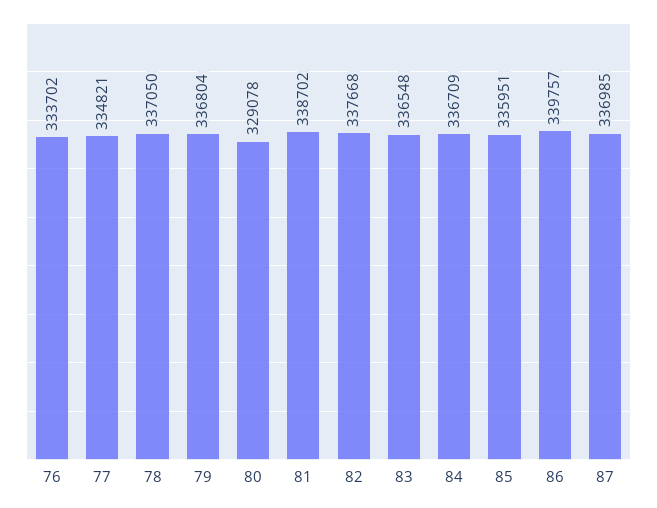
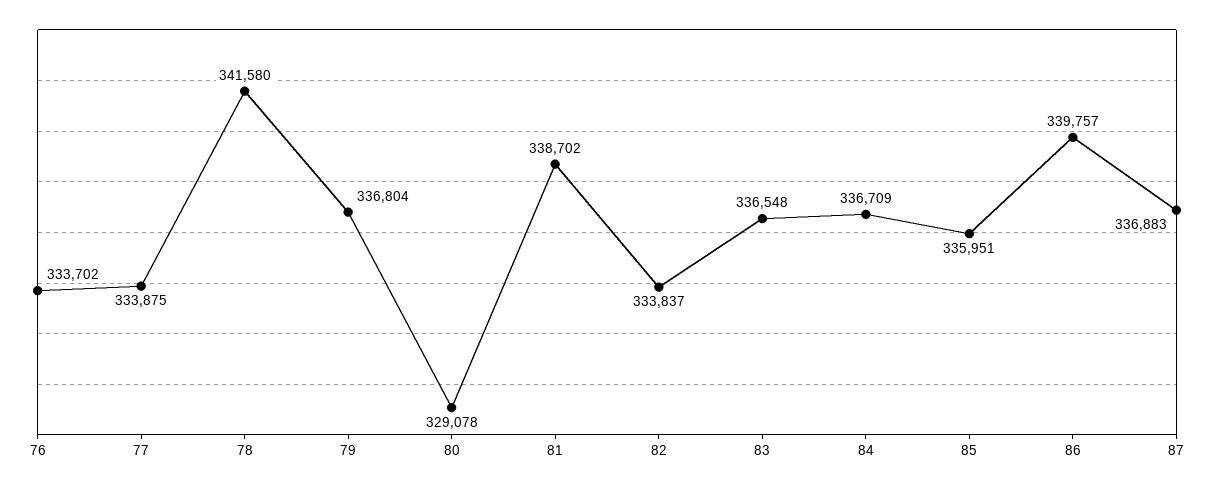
  {
    "76": 333702,
-   "77": 334821,
+   "77": 333875,
-   "78": 337050,
+   "78": 341580,
    "79": 336804,
    "80": 329078,
    "81": 338702,
-   "82": 337668,
+   "82": 333837,
    "83": 336548,
    "84": 336709,
    "85": 335951,
    "86": 339757,
-   "87": 336985
+   "87": 336883
  }

